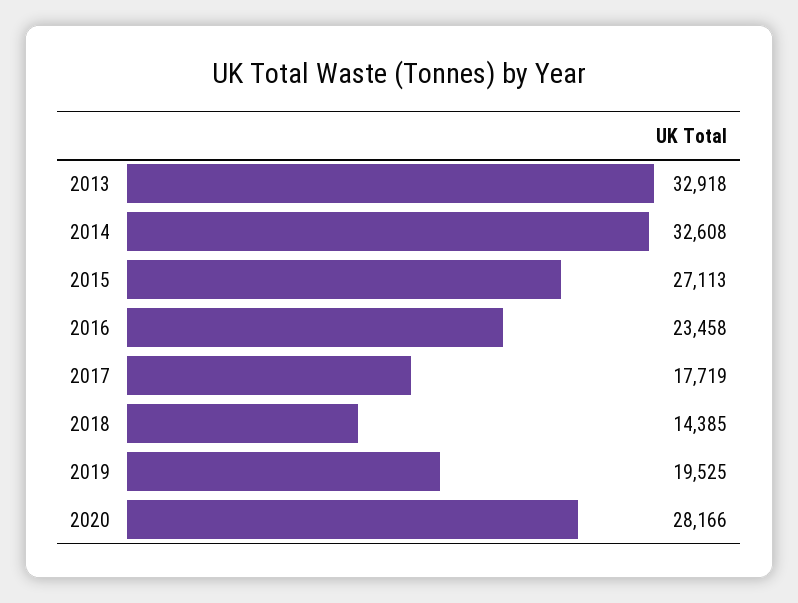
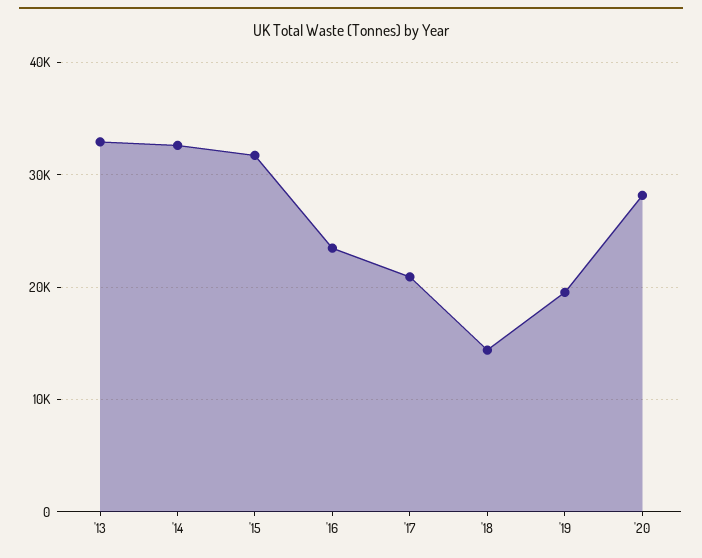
  {
    "2013": 32918,
    "2014": 32608,
-   "2015": 27113,
+   "2015": 32000,
    "2016": 23458,
-   "2017": 17719,
+   "2017": 21000,
    "2018": 14385,
    "2019": 19525,
    "2020": 28166
  }

